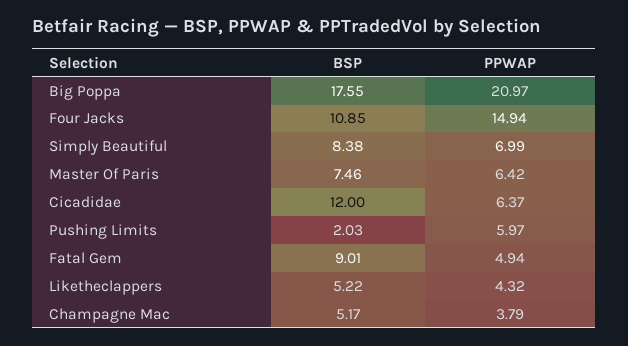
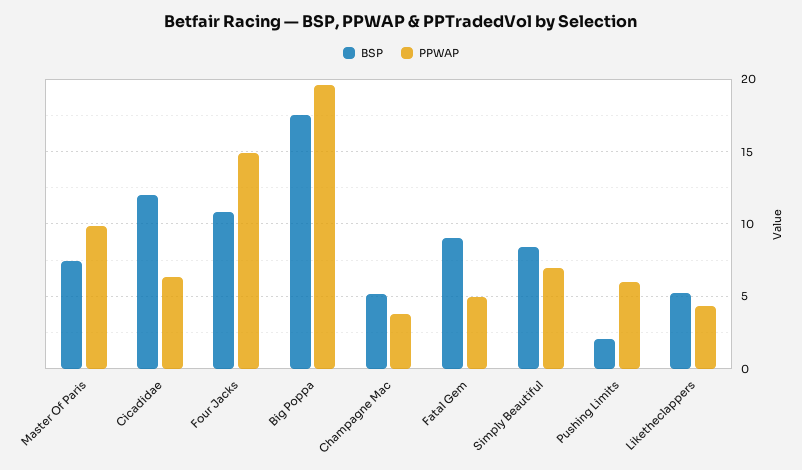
  {
    "BSP": {
      "Big Poppa": 17.55,
      "Four Jacks": 10.85,
      "Simply Beautiful": 8.38,
      "Master Of Paris": 7.46,
      "Cicadidae": 12,
      "Pushing Limits": 2.03,
      "Fatal Gem": 9.01,
      "Liketheclappers": 5.22,
      "Champagne Mac": 5.17
    },
    "PPWAP": {
-     "Big Poppa": 20.97,
+     "Big Poppa": 19.5,
      "Four Jacks": 14.94,
      "Simply Beautiful": 6.99,
-     "Master Of Paris": 6.42,
+     "Master Of Paris": 10,
      "Cicadidae": 6.37,
      "Pushing Limits": 5.97,
      "Fatal Gem": 4.94,
      "Liketheclappers": 4.32,
      "Champagne Mac": 3.79
    }
  }

